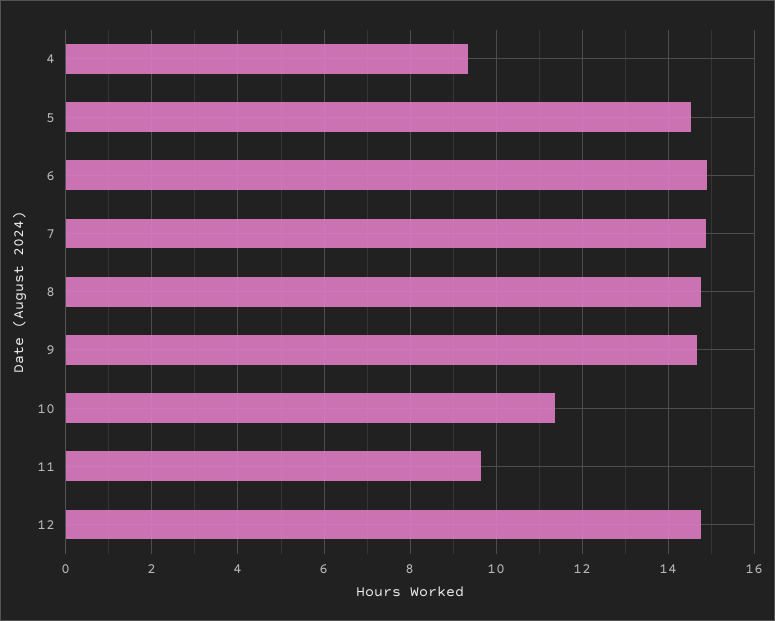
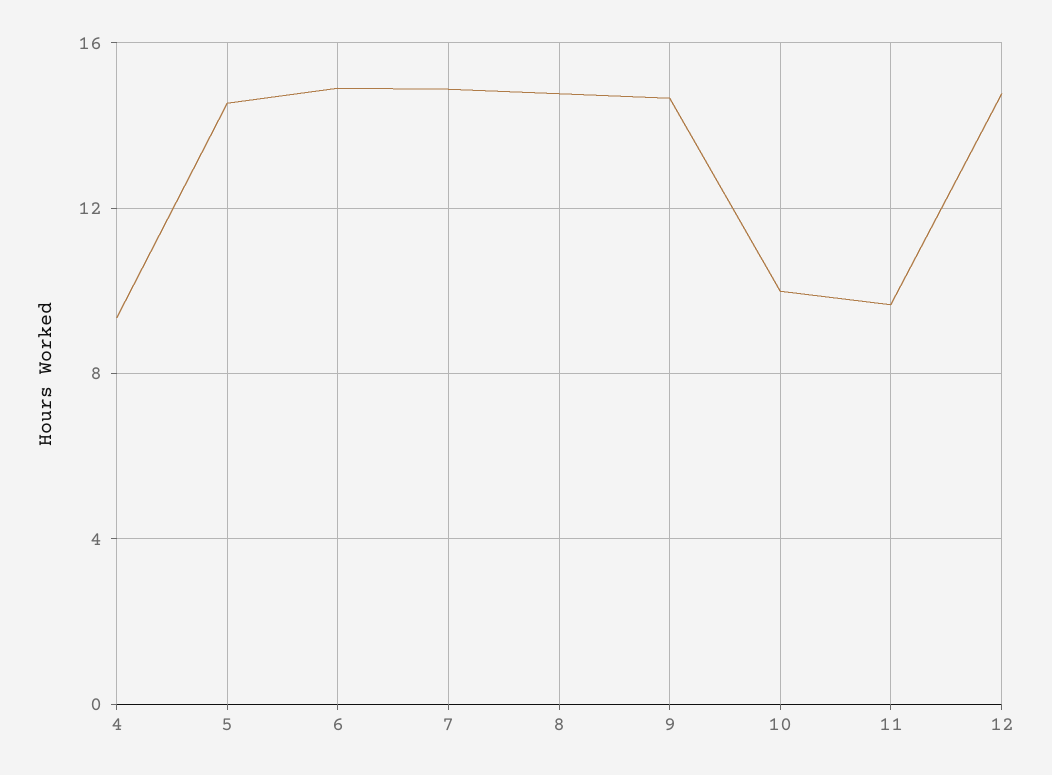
  {
    "4": 9.4,
    "5": 14.6,
    "6": 15,
    "7": 14.8,
    "8": 14.8,
    "9": 14.6,
-   "10": 11.4,
+   "10": 10,
    "11": 9.6,
    "12": 14.8
  }

